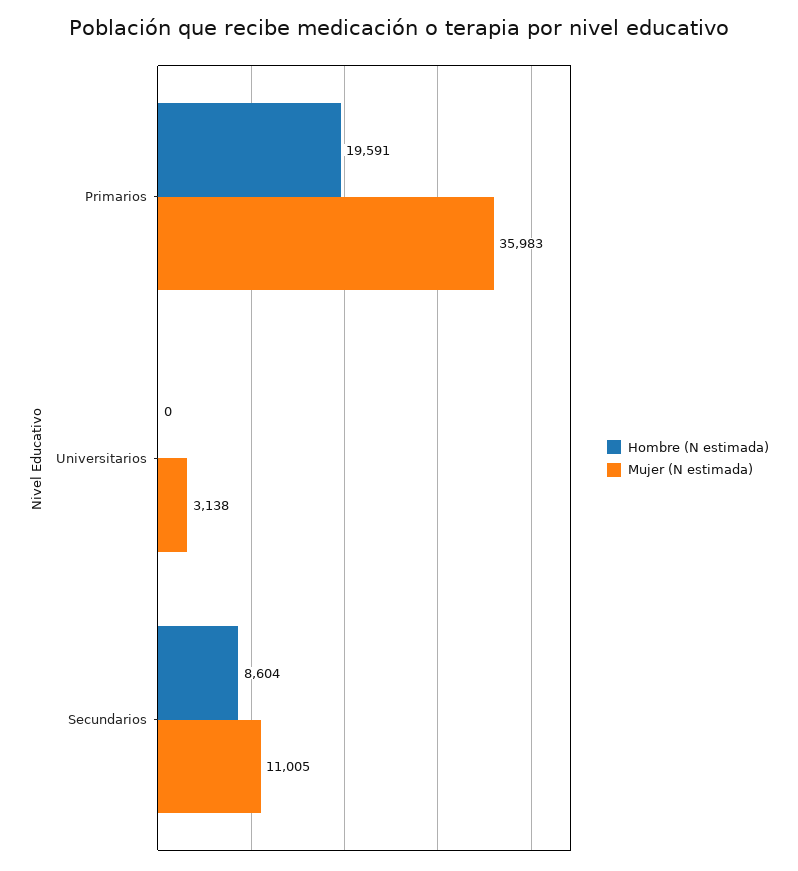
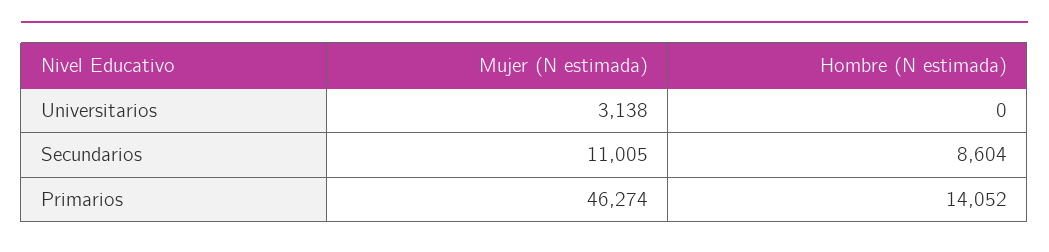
  {
    "Hombre (N estimada)": {
-     "Primarios": 19591,
+     "Primarios": 14052,
      "Universitarios": 0,
      "Secundarios": 8604
    },
    "Mujer (N estimada)": {
-     "Primarios": 35983,
+     "Primarios": 46274,
      "Universitarios": 3138,
      "Secundarios": 11005
    }
  }

